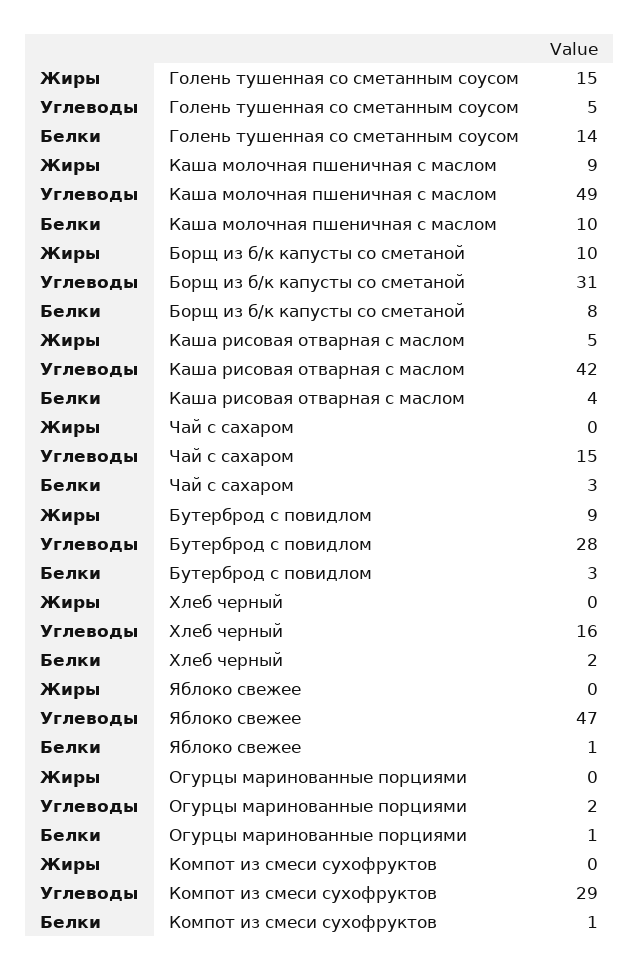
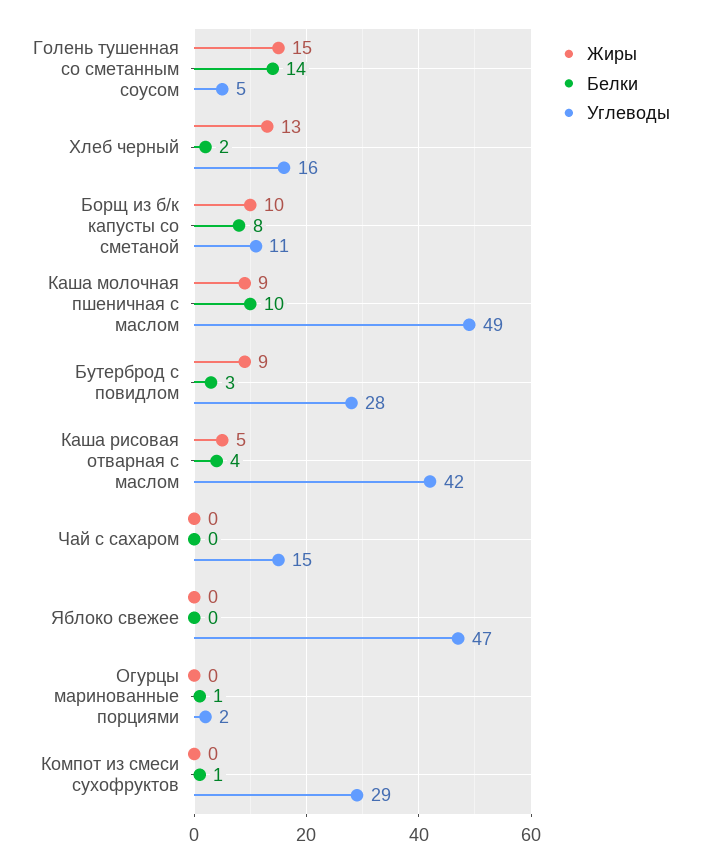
  {
    "Жиры": {
      "Голень тушенная со сметанным соусом": 15,
      "Каша молочная пшеничная с маслом": 9,
      "Борщ из б/к капусты со сметаной": 10,
      "Каша рисовая отварная с маслом": 5,
      "Чай с сахаром": 0,
      "Бутерброд с повидлом": 9,
-     "Хлеб черный": 0,
+     "Хлеб черный": 13,
      "Яблоко свежее": 0,
      "Огурцы маринованные порциями": 0,
      "Компот из смеси сухофруктов": 0
    },
    "Углеводы": {
      "Голень тушенная со сметанным соусом": 5,
      "Каша молочная пшеничная с маслом": 49,
-     "Борщ из б/к капусты со сметаной": 31,
+     "Борщ из б/к капусты со сметаной": 11,
      "Каша рисовая отварная с маслом": 42,
      "Чай с сахаром": 15,
      "Бутерброд с повидлом": 28,
      "Хлеб черный": 16,
      "Яблоко свежее": 47,
      "Огурцы маринованные порциями": 2,
      "Компот из смеси сухофруктов": 29
    },
    "Белки": {
      "Голень тушенная со сметанным соусом": 14,
      "Каша молочная пшеничная с маслом": 10,
      "Борщ из б/к капусты со сметаной": 8,
      "Каша рисовая отварная с маслом": 4,
-     "Чай с сахаром": 3,
+     "Чай с сахаром": 0,
      "Бутерброд с повидлом": 3,
      "Хлеб черный": 2,
-     "Яблоко свежее": 1,
+     "Яблоко свежее": 0,
      "Огурцы маринованные порциями": 1,
      "Компот из смеси сухофруктов": 1
    }
  }

